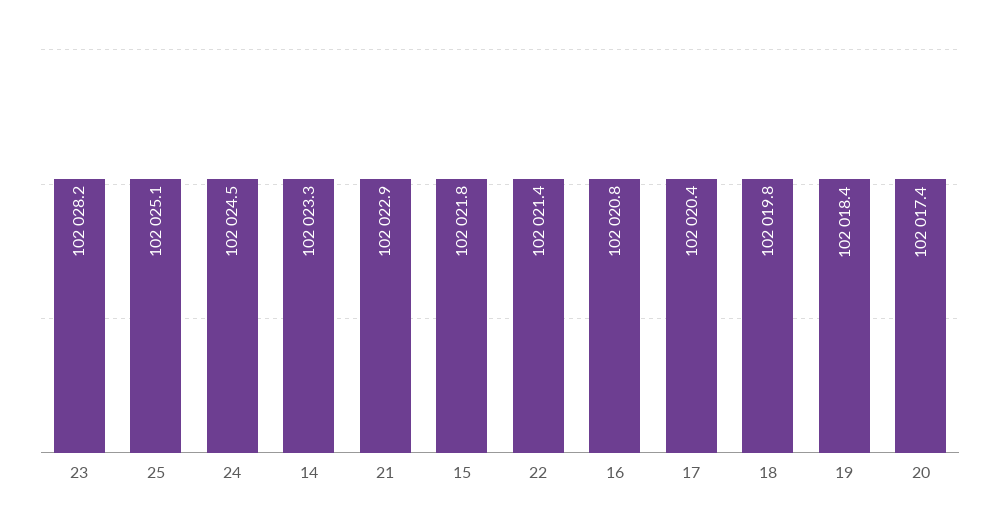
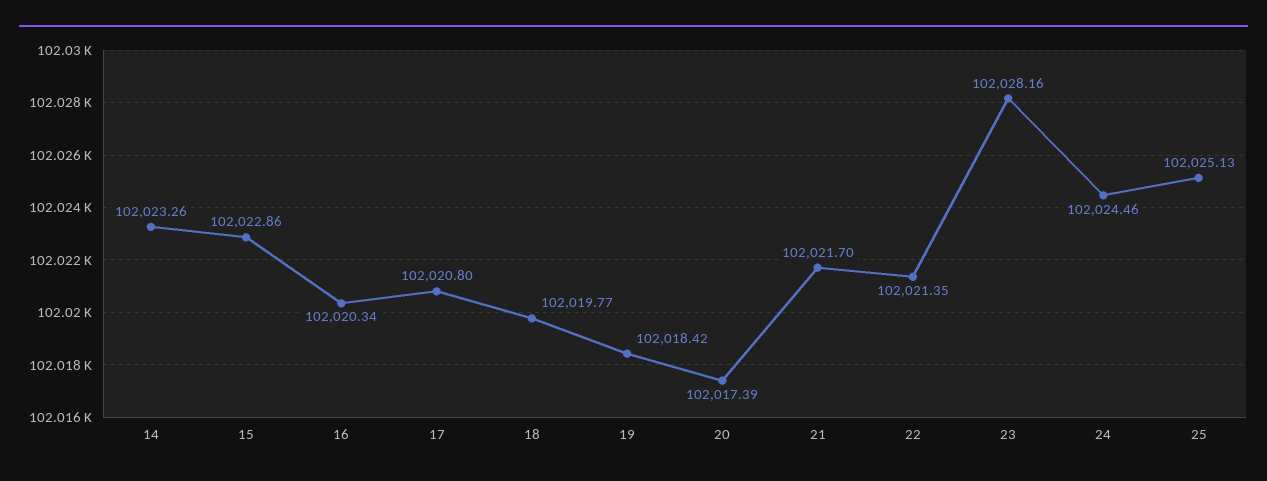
  {
    "23": 102028.16,
    "25": 102025.13,
    "24": 102024.46,
    "14": 102023.26,
-   "21": 102022.9,
+   "21": 102021.7,
-   "15": 102021.8,
+   "15": 102022.86,
    "22": 102021.35,
-   "16": 102020.8,
+   "16": 102020.34,
-   "17": 102020.4,
+   "17": 102020.8,
    "18": 102019.77,
    "19": 102018.42,
    "20": 102017.39
  }

